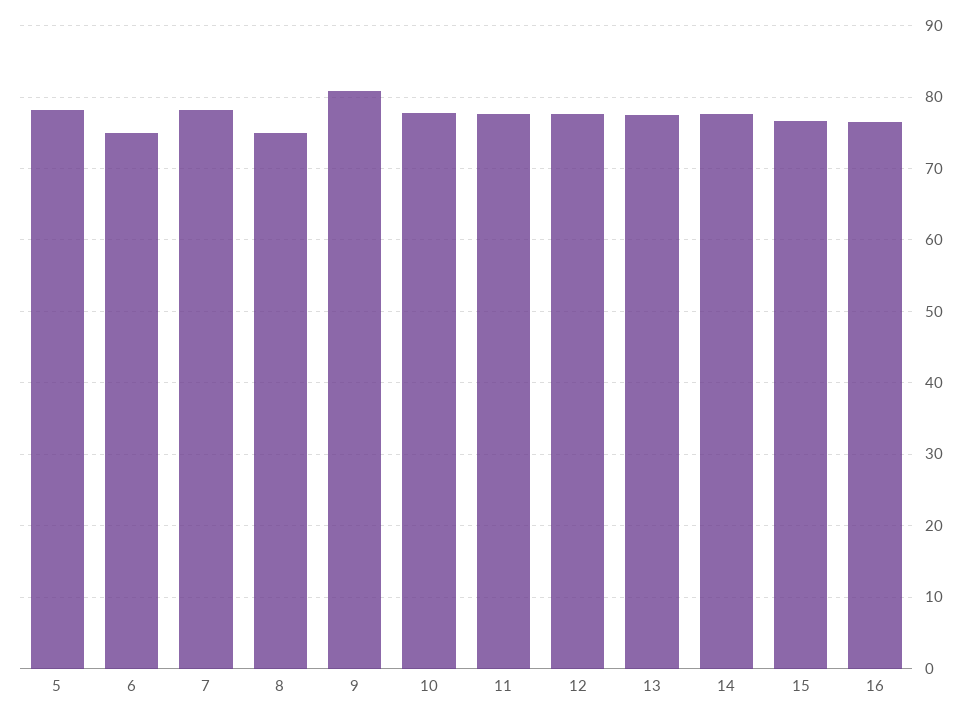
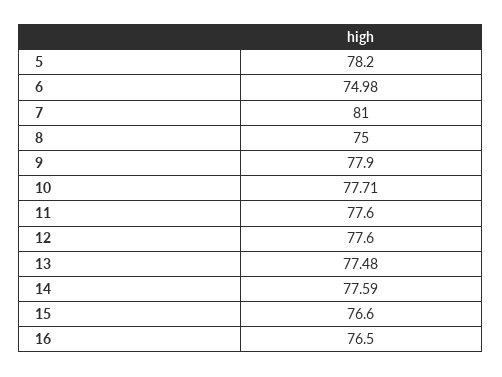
  {
    "5": 78.2,
    "6": 74.98,
-   "7": 78,
+   "7": 81,
    "8": 75,
-   "9": 81,
+   "9": 77.9,
    "10": 77.71,
    "11": 77.6,
    "12": 77.6,
    "13": 77.48,
    "14": 77.59,
    "15": 76.6,
    "16": 76.5
  }

